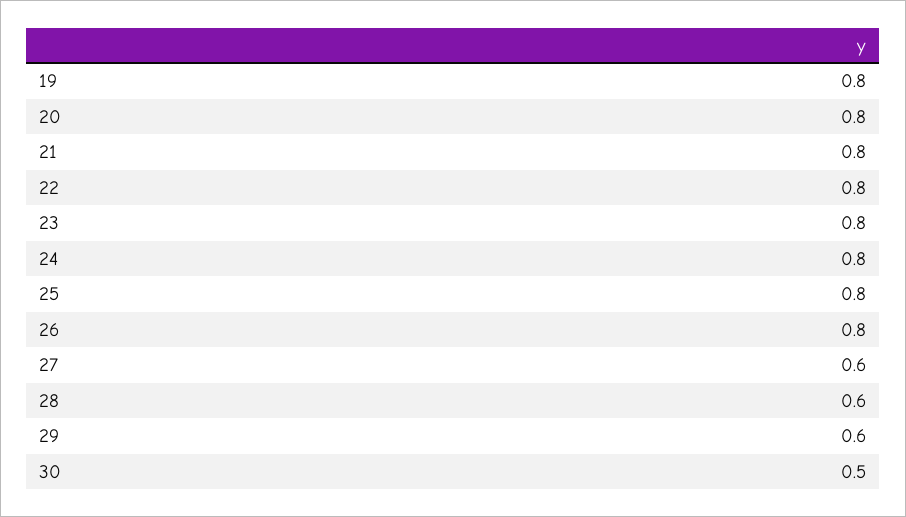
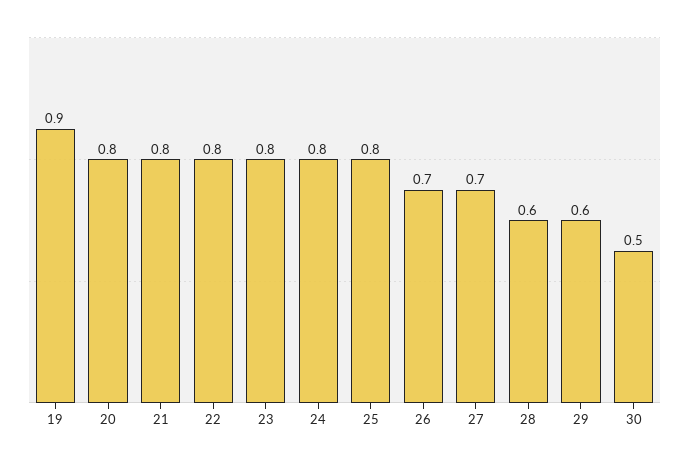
  {
-   "19": 0.8,
+   "19": 0.9,
    "20": 0.8,
    "21": 0.8,
    "22": 0.8,
    "23": 0.8,
    "24": 0.8,
    "25": 0.8,
-   "26": 0.8,
+   "26": 0.7,
-   "27": 0.6,
+   "27": 0.7,
    "28": 0.6,
    "29": 0.6,
    "30": 0.5
  }

